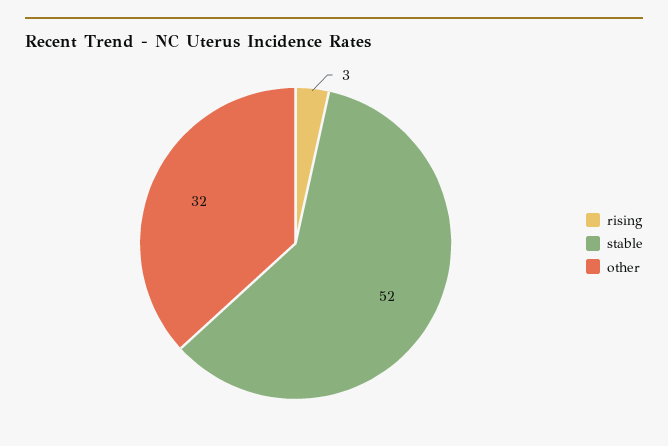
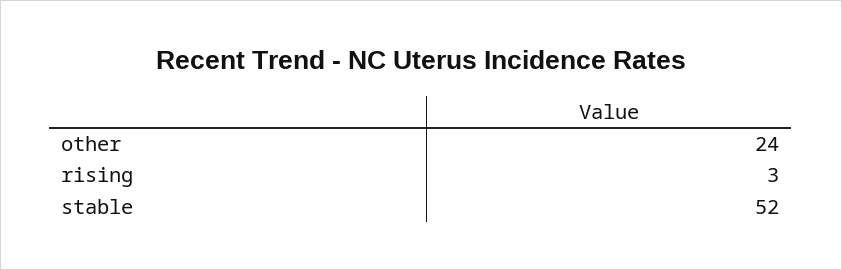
  {
    "rising": 3,
    "stable": 52,
-   "other": 32
+   "other": 24
  }

